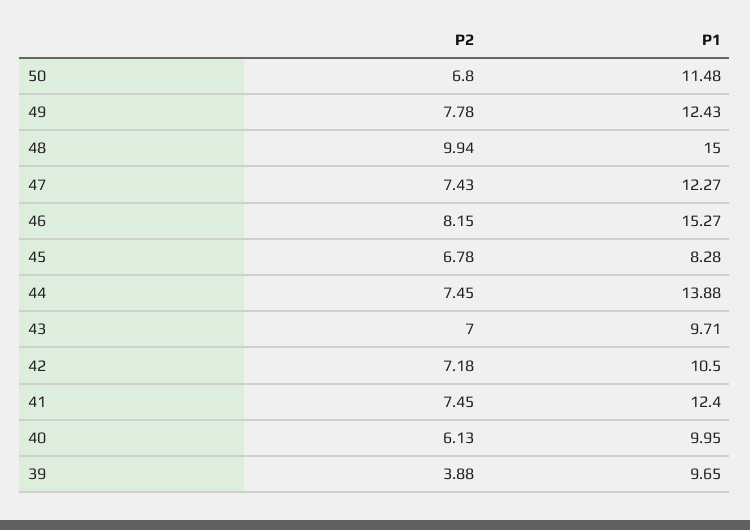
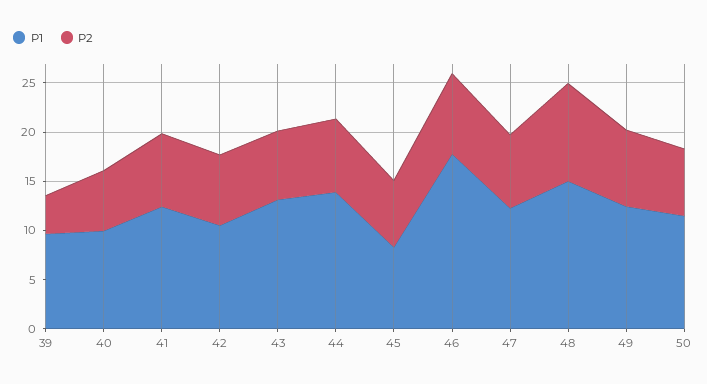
  {
    "P2": {
      "50": 6.8,
      "49": 7.78,
      "48": 9.94,
      "47": 7.43,
      "46": 8.15,
      "45": 6.78,
      "44": 7.45,
      "43": 7,
      "42": 7.18,
      "41": 7.45,
      "40": 6.13,
      "39": 3.88
    },
    "P1": {
      "50": 11.48,
      "49": 12.43,
      "48": 15,
      "47": 12.27,
-     "46": 15.27,
+     "46": 18,
      "45": 8.28,
      "44": 13.88,
-     "43": 9.71,
+     "43": 13,
      "42": 10.5,
      "41": 12.4,
      "40": 9.95,
      "39": 9.65
    }
  }

